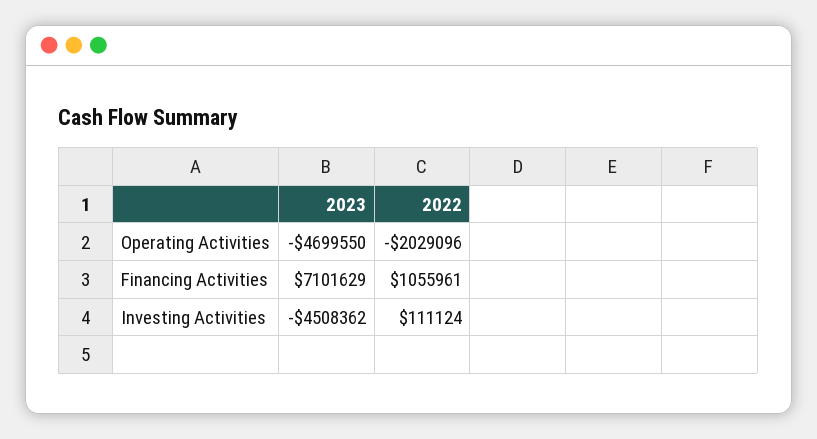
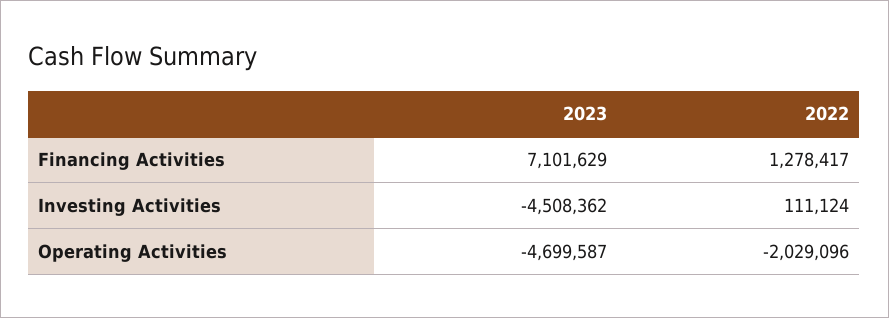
  {
    "2023": {
-     "Operating Activities": -4699550,
+     "Operating Activities": -4699587,
      "Financing Activities": 7101629,
      "Investing Activities": -4508362
    },
    "2022": {
      "Operating Activities": -2029096,
-     "Financing Activities": 1055961,
+     "Financing Activities": 1278417,
      "Investing Activities": 111124
    }
  }

